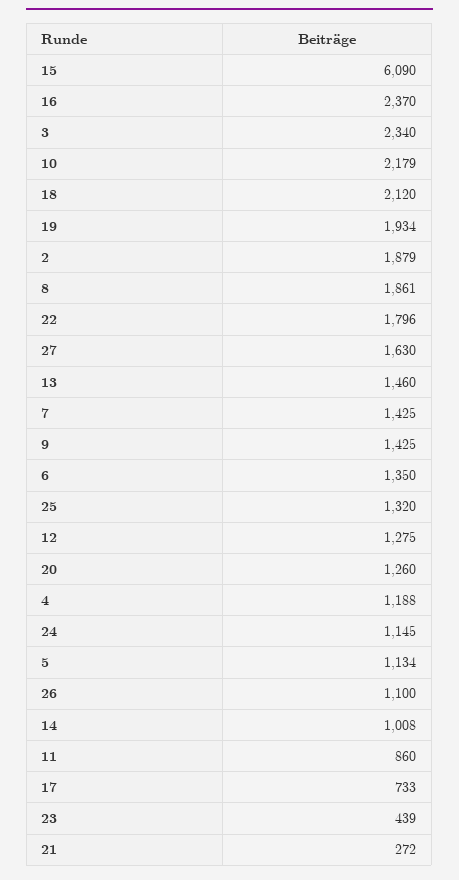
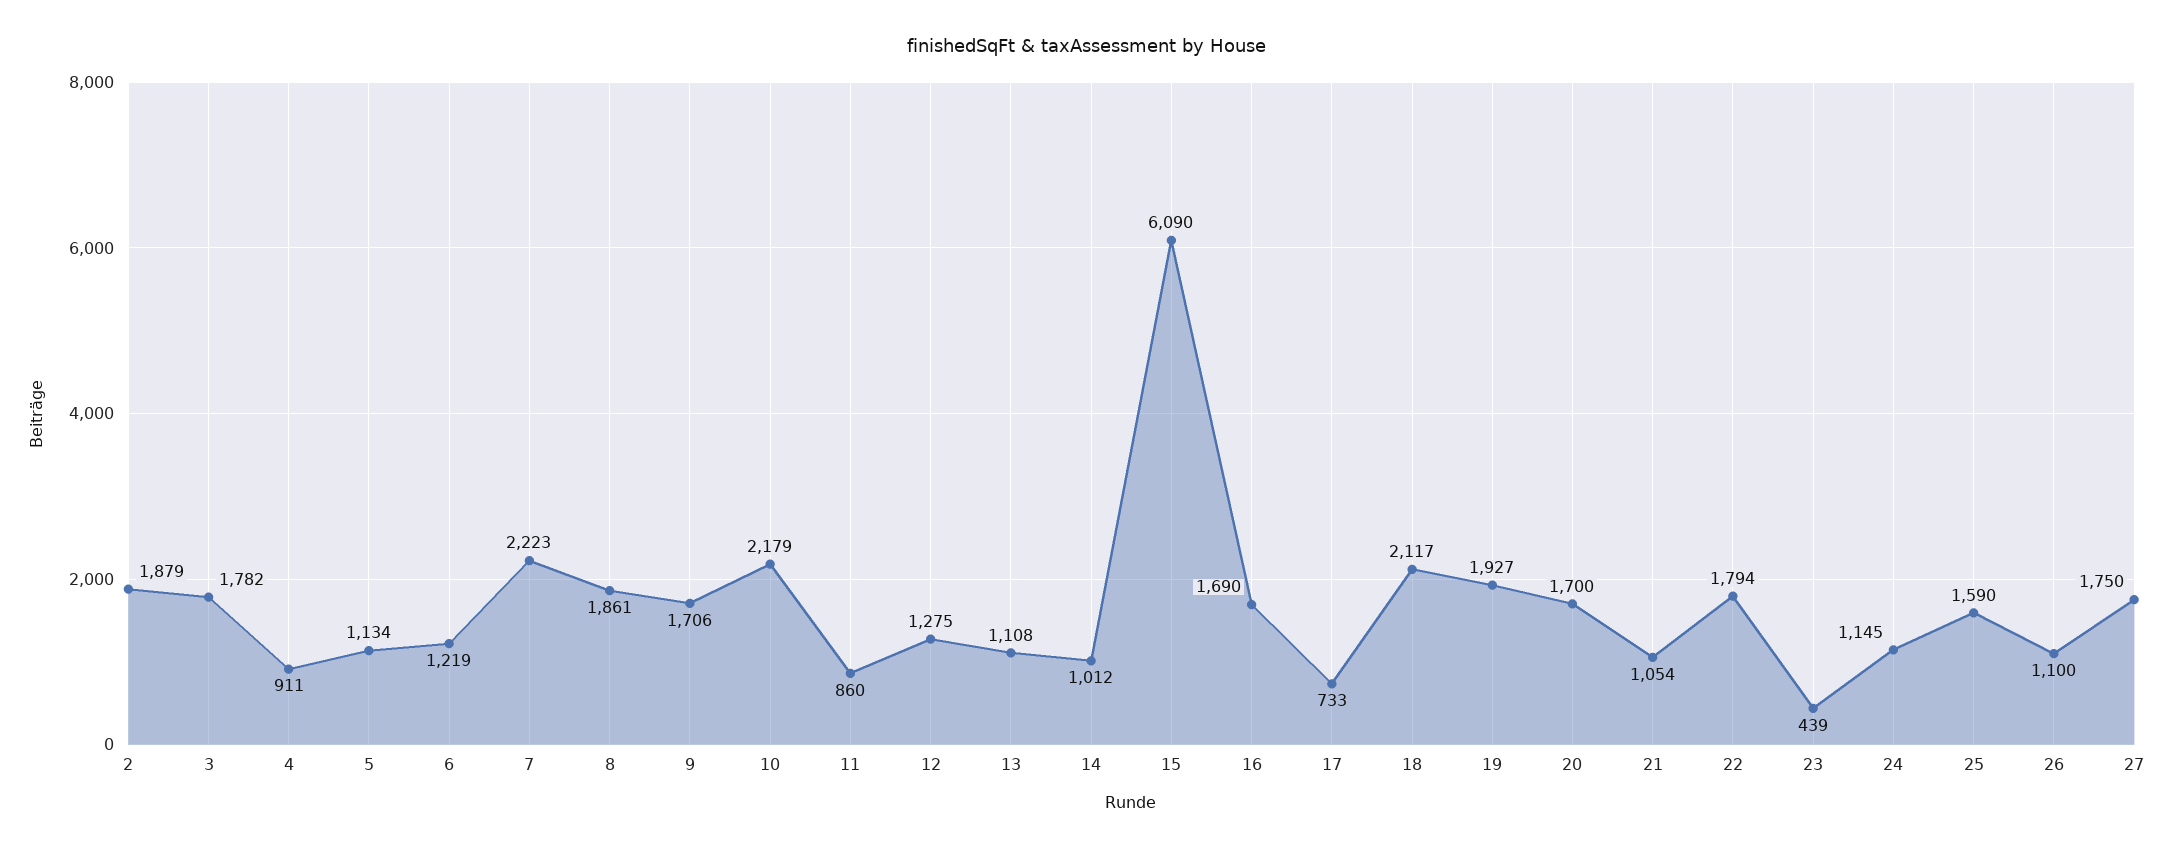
  {
    "15": 6090,
-   "16": 2370,
+   "16": 1690,
-   "3": 2340,
+   "3": 1782,
    "10": 2179,
-   "18": 2120,
+   "18": 2117,
-   "19": 1934,
+   "19": 1927,
    "2": 1879,
    "8": 1861,
-   "22": 1796,
+   "22": 1794,
-   "27": 1630,
+   "27": 1750,
-   "13": 1460,
+   "13": 1108,
-   "7": 1425,
+   "7": 2223,
-   "9": 1425,
+   "9": 1706,
-   "6": 1350,
+   "6": 1219,
-   "25": 1320,
+   "25": 1590,
    "12": 1275,
-   "20": 1260,
+   "20": 1700,
-   "4": 1188,
+   "4": 911,
    "24": 1145,
    "5": 1134,
    "26": 1100,
-   "14": 1008,
+   "14": 1012,
    "11": 860,
    "17": 733,
    "23": 439,
-   "21": 272
+   "21": 1054
  }

